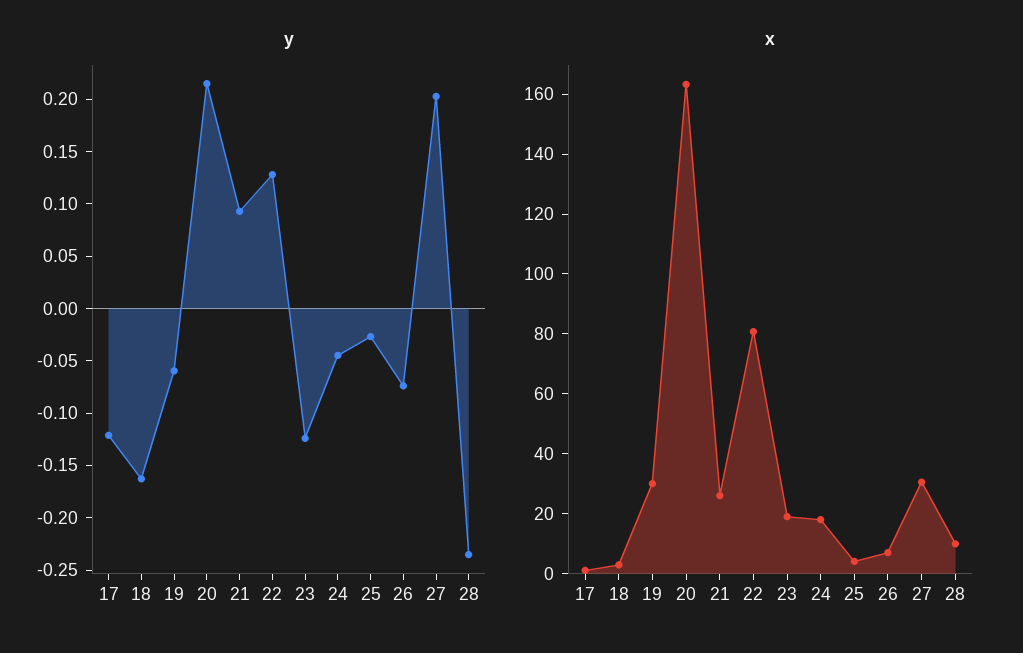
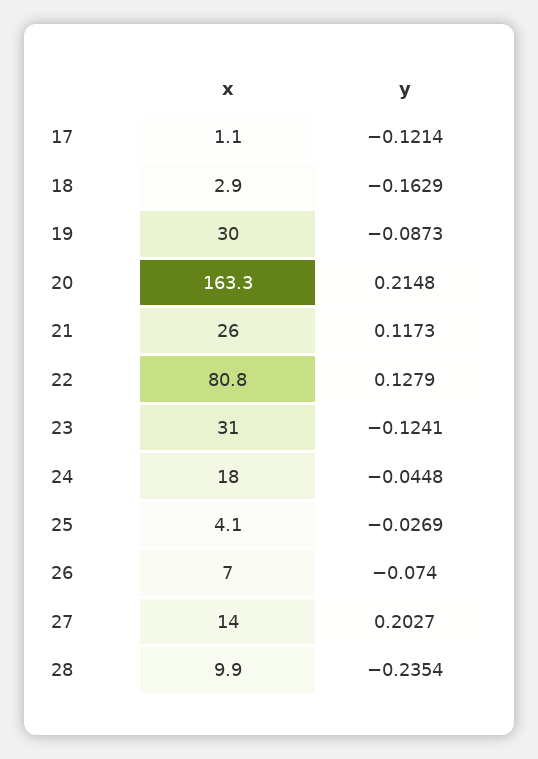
  {
    "y": {
      "17": -0.1214,
      "18": -0.1629,
-     "19": -0.06,
+     "19": -0.0873,
      "20": 0.2148,
-     "21": 0.09,
+     "21": 0.1173,
      "22": 0.1279,
      "23": -0.1241,
      "24": -0.0448,
      "25": -0.0269,
      "26": -0.074,
      "27": 0.2027,
      "28": -0.2354
    },
    "x": {
      "17": 1.1,
      "18": 2.9,
      "19": 30,
      "20": 163.3,
      "21": 26,
      "22": 80.8,
-     "23": 20,
+     "23": 31,
      "24": 18,
      "25": 4.1,
      "26": 7,
-     "27": 30,
+     "27": 14,
      "28": 9.9
    }
  }

